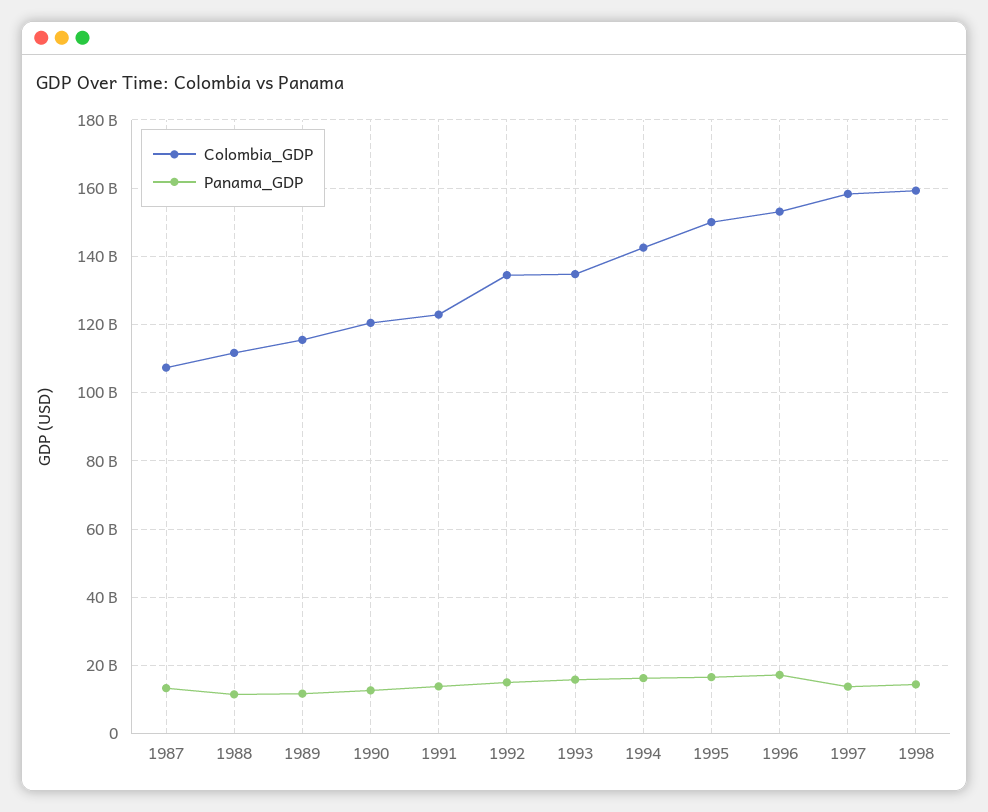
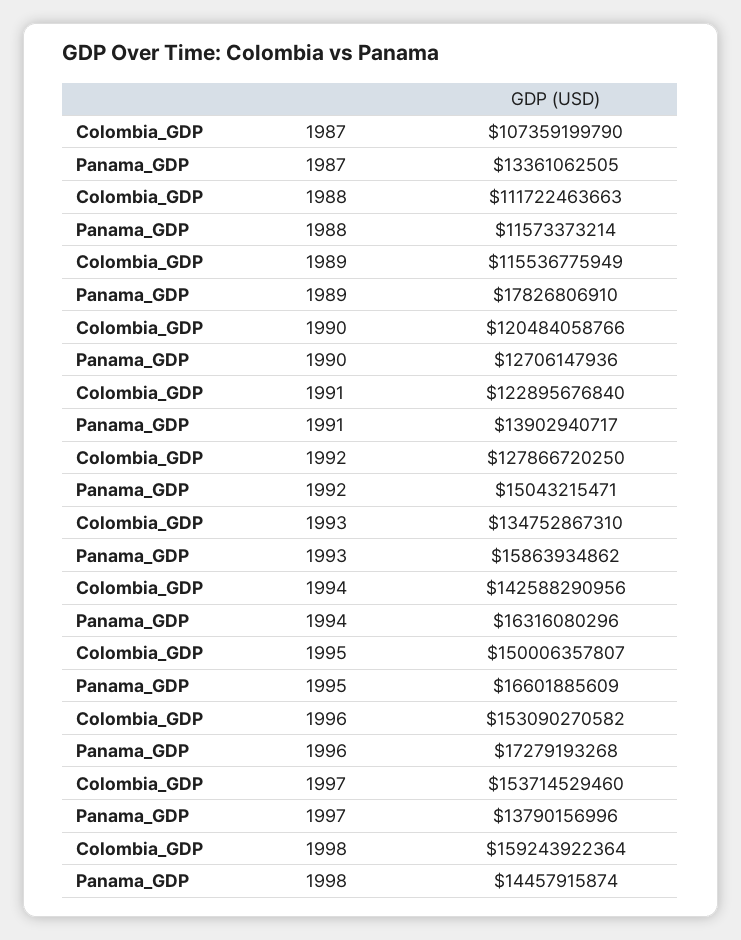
  {
    "Colombia_GDP": {
      "1987": 107359199790,
      "1988": 111722463663,
      "1989": 115536775949,
      "1990": 120484058766,
      "1991": 122895676840,
-     "1992": 134000000000,
+     "1992": 127866720250,
      "1993": 134752867310,
      "1994": 142588290956,
      "1995": 150006357807,
      "1996": 153090270582,
-     "1997": 158000000000,
+     "1997": 153714529460,
      "1998": 159243922364
    },
    "Panama_GDP": {
      "1987": 13361062505,
      "1988": 11573373214,
-     "1989": 12000000000,
+     "1989": 17826806910,
      "1990": 12706147936,
      "1991": 13902940717,
      "1992": 15043215471,
      "1993": 15863934862,
      "1994": 16316080296,
      "1995": 16601885609,
      "1996": 17279193268,
      "1997": 13790156996,
      "1998": 14457915874
    }
  }

